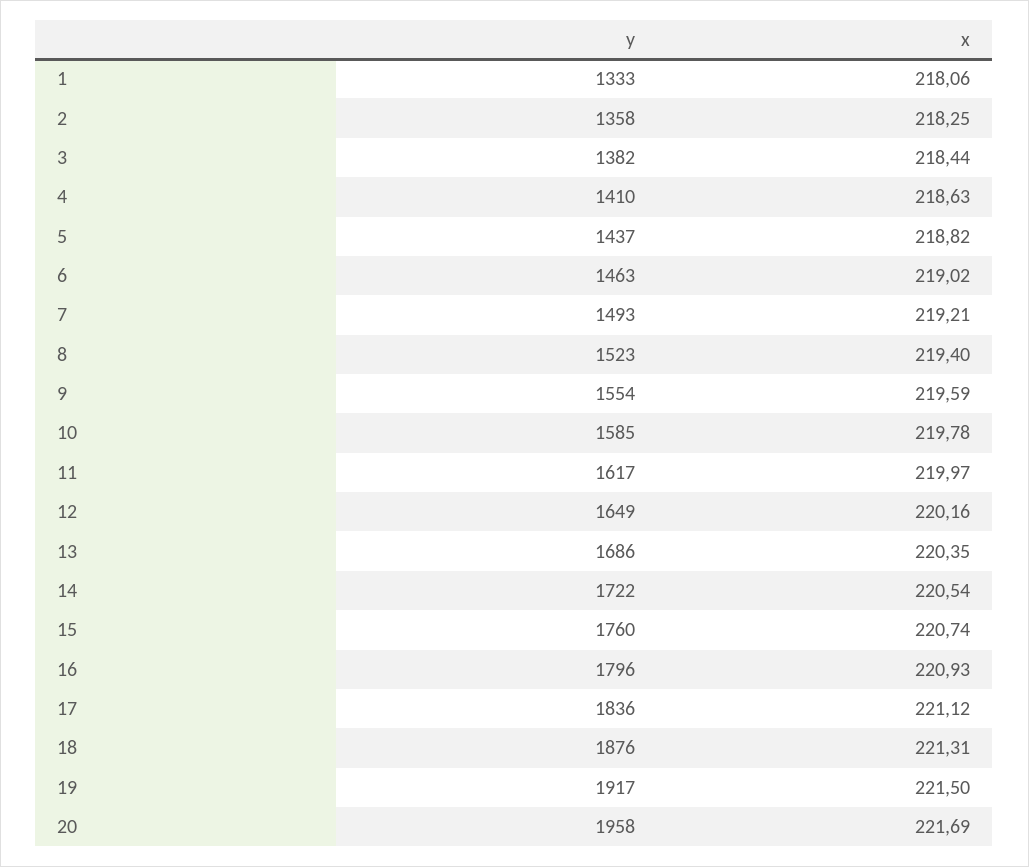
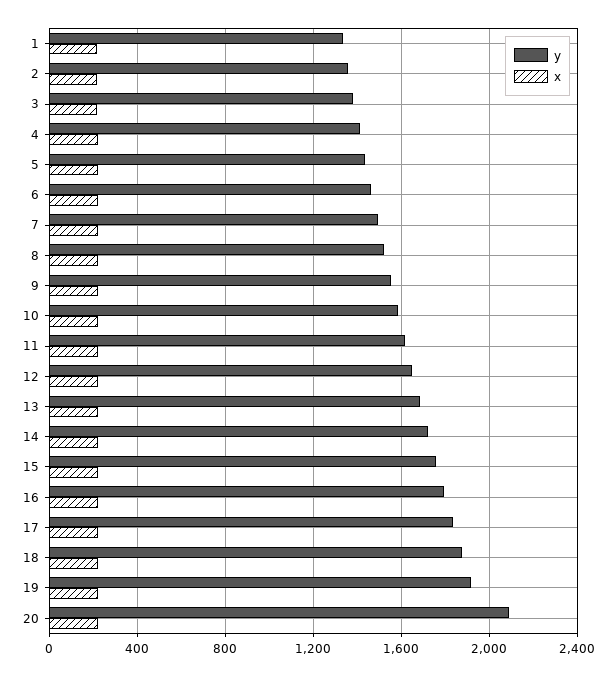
  {
    "y": {
      "1": 1333,
      "2": 1358,
      "3": 1382,
      "4": 1410,
      "5": 1437,
      "6": 1463,
      "7": 1493,
      "8": 1523,
      "9": 1554,
      "10": 1585,
      "11": 1617,
      "12": 1649,
      "13": 1686,
      "14": 1722,
      "15": 1760,
      "16": 1796,
      "17": 1836,
      "18": 1876,
      "19": 1917,
-     "20": 1958
+     "20": 2100
    },
    "x": {
      "1": 218.06,
      "2": 218.25,
      "3": 218.44,
      "4": 218.63,
      "5": 218.82,
      "6": 219.02,
      "7": 219.21,
      "8": 219.4,
      "9": 219.59,
      "10": 219.78,
      "11": 219.97,
      "12": 220.16,
      "13": 220.35,
      "14": 220.54,
      "15": 220.74,
      "16": 220.93,
      "17": 221.12,
      "18": 221.31,
      "19": 221.5,
      "20": 221.69
    }
  }

